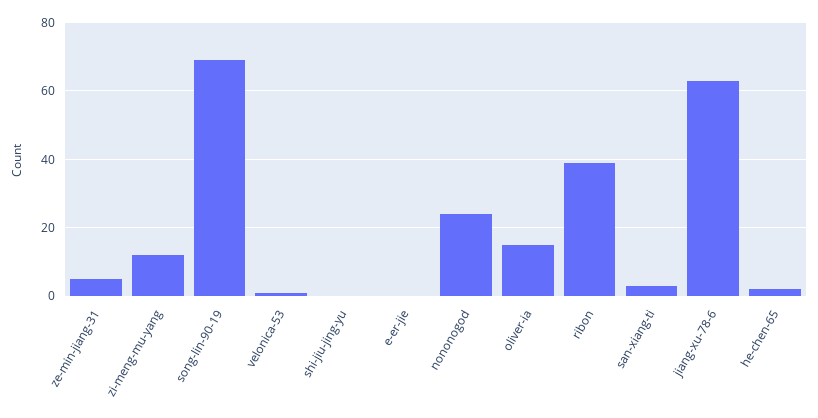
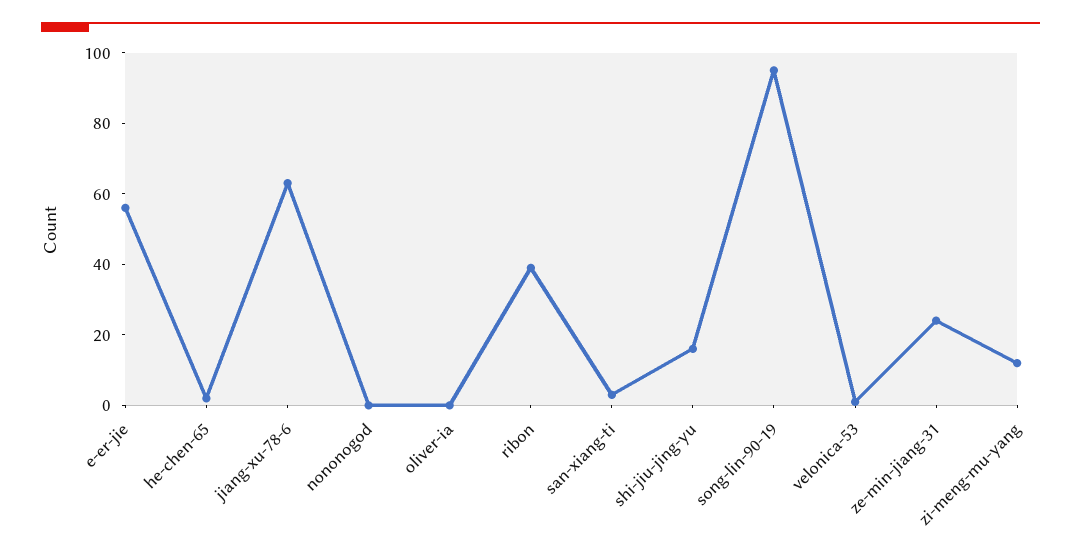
  {
-   "ze-min-jiang-31": 5,
+   "ze-min-jiang-31": 25,
    "zi-meng-mu-yang": 10,
-   "song-lin-90-19": 70,
+   "song-lin-90-19": 95,
    "velonica-53": 0,
-   "shi-jiu-jing-yu": 0,
+   "shi-jiu-jing-yu": 15,
-   "e-er-jie": 0,
+   "e-er-jie": 55,
-   "nononogod": 25,
+   "nononogod": 0,
-   "oliver-ia": 15,
+   "oliver-ia": 0,
    "ribon": 40,
    "san-xiang-ti": 5,
    "jiang-xu-78-6": 65,
    "he-chen-65": 0
  }

